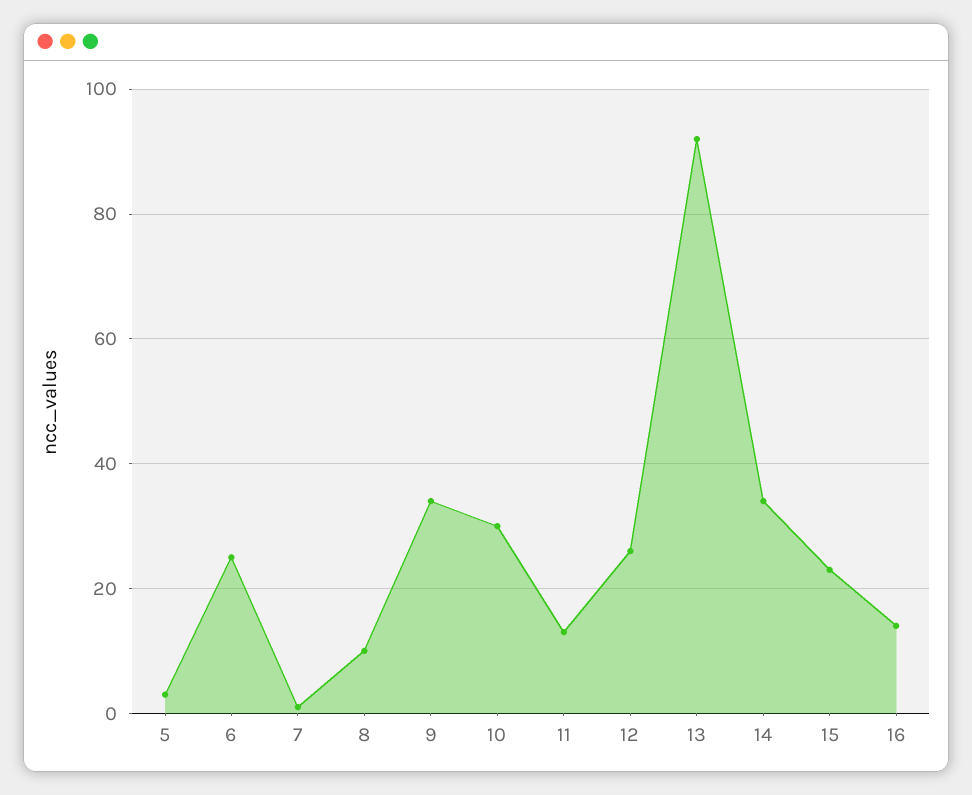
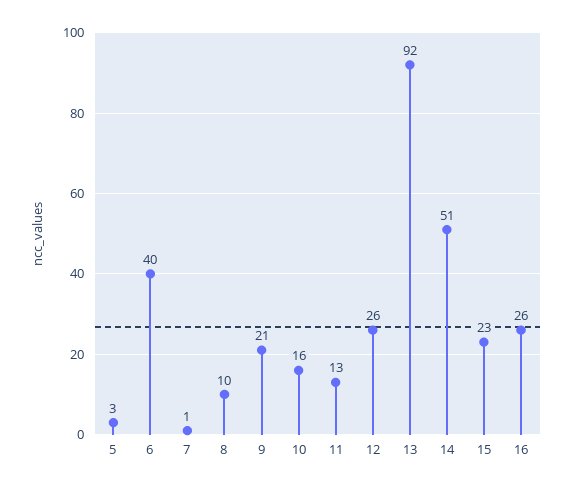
  {
    "5": 3,
-   "6": 25,
+   "6": 40,
    "7": 1,
    "8": 10,
-   "9": 35,
+   "9": 21,
-   "10": 30,
+   "10": 16,
    "11": 13,
    "12": 26,
    "13": 92,
-   "14": 35,
+   "14": 51,
    "15": 23,
-   "16": 15
+   "16": 26
  }

